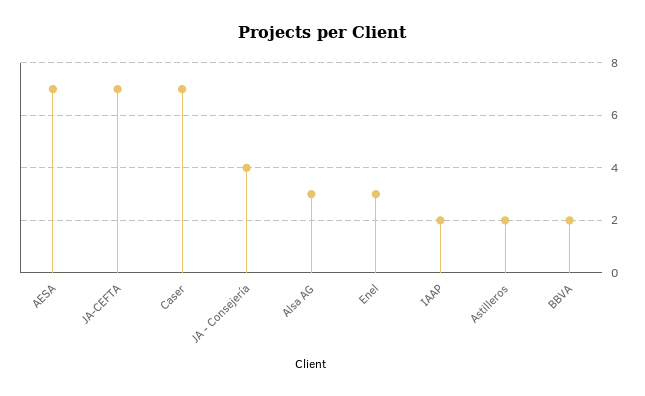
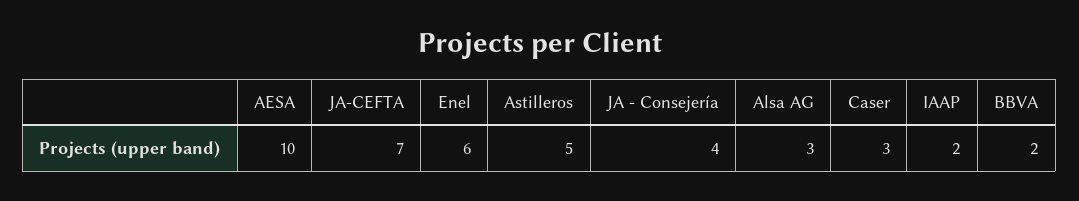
  {
-   "AESA": 7,
+   "AESA": 10,
    "JA-CEFTA": 7,
-   "Caser": 7,
+   "Caser": 3,
    "JA - Consejería": 4,
    "Alsa AG": 3,
-   "Enel": 3,
+   "Enel": 6,
    "IAAP": 2,
-   "Astilleros": 2,
+   "Astilleros": 5,
    "BBVA": 2
  }

